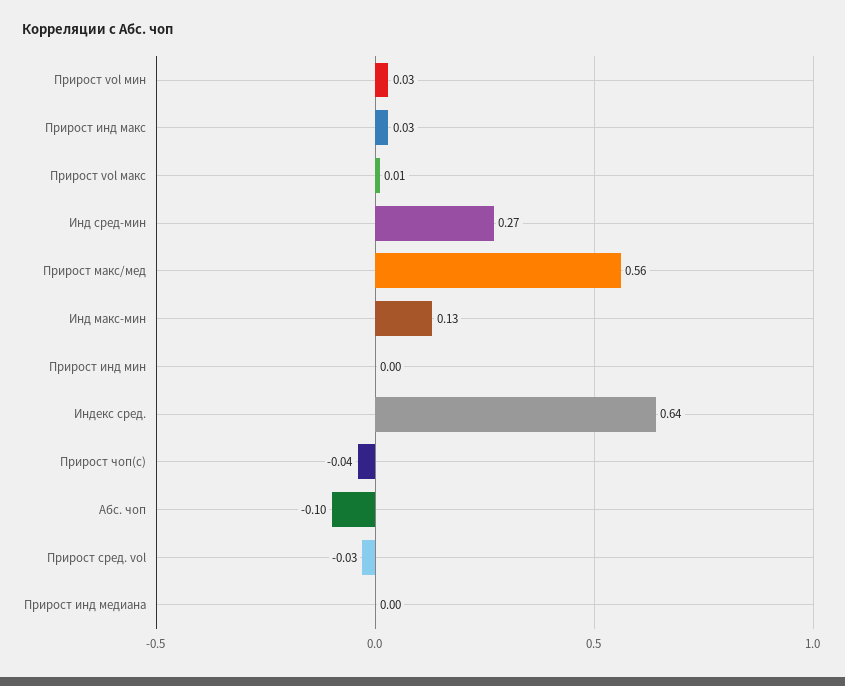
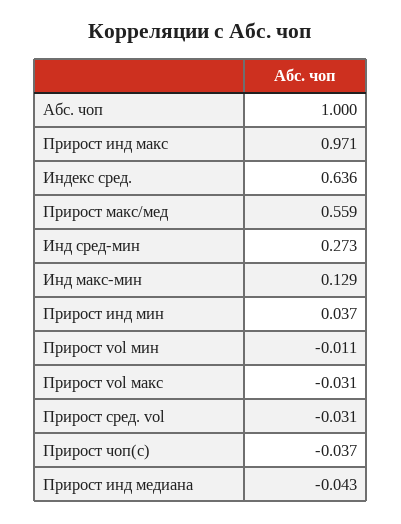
  {
-   "Прирост vol мин": 0.03,
+   "Прирост vol мин": -0.011,
-   "Прирост инд макс": 0.03,
+   "Прирост инд макс": 0.971,
-   "Прирост vol макс": 0.01,
+   "Прирост vol макс": -0.031,
    "Инд сред-мин": 0.273,
    "Прирост макс/мед": 0.559,
    "Инд макс-мин": 0.129,
-   "Прирост инд мин": 0,
+   "Прирост инд мин": 0.037,
    "Индекс сред.": 0.636,
    "Прирост чоп(с)": -0.037,
-   "Абс. чоп": -0.1,
+   "Абс. чоп": 1,
    "Прирост сред. vol": -0.031,
-   "Прирост инд медиана": 0
+   "Прирост инд медиана": -0.043
  }

